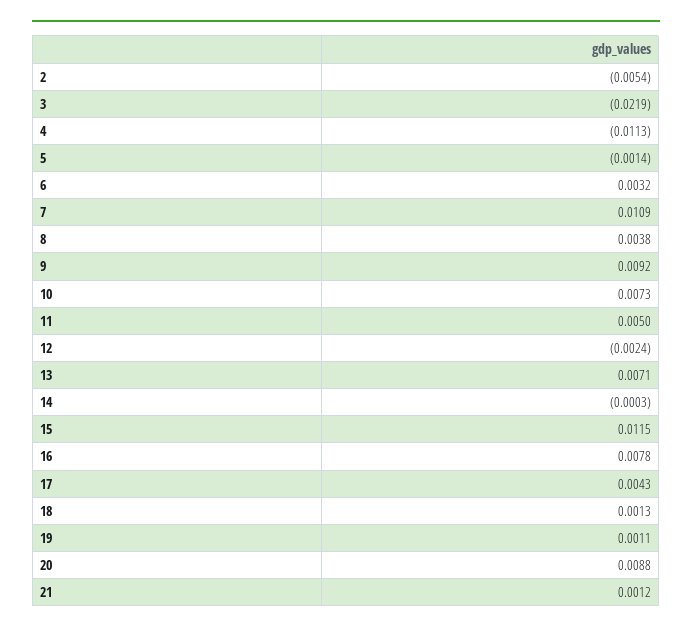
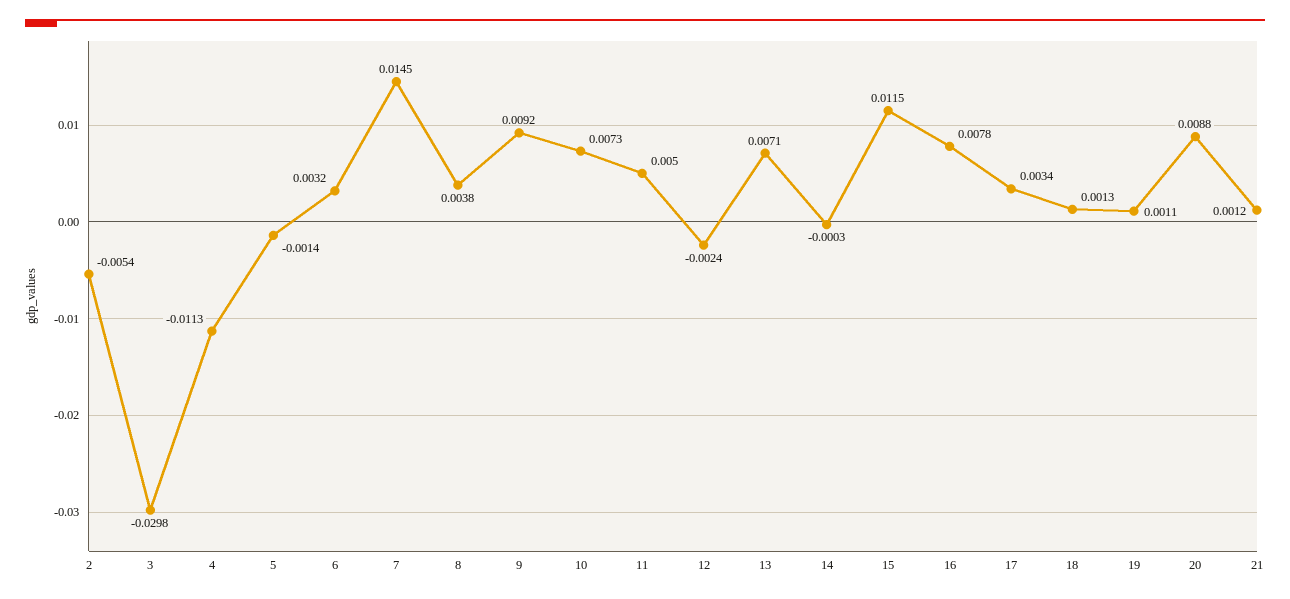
  {
    "2": -0.0054,
-   "3": -0.0219,
+   "3": -0.0298,
    "4": -0.0113,
    "5": -0.0014,
    "6": 0.0032,
-   "7": 0.0109,
+   "7": 0.0145,
    "8": 0.0038,
    "9": 0.0092,
    "10": 0.0073,
    "11": 0.005,
    "12": -0.0024,
    "13": 0.0071,
    "14": -0.0003,
    "15": 0.0115,
    "16": 0.0078,
-   "17": 0.0043,
+   "17": 0.0034,
    "18": 0.0013,
    "19": 0.0011,
    "20": 0.0088,
    "21": 0.0012
  }

